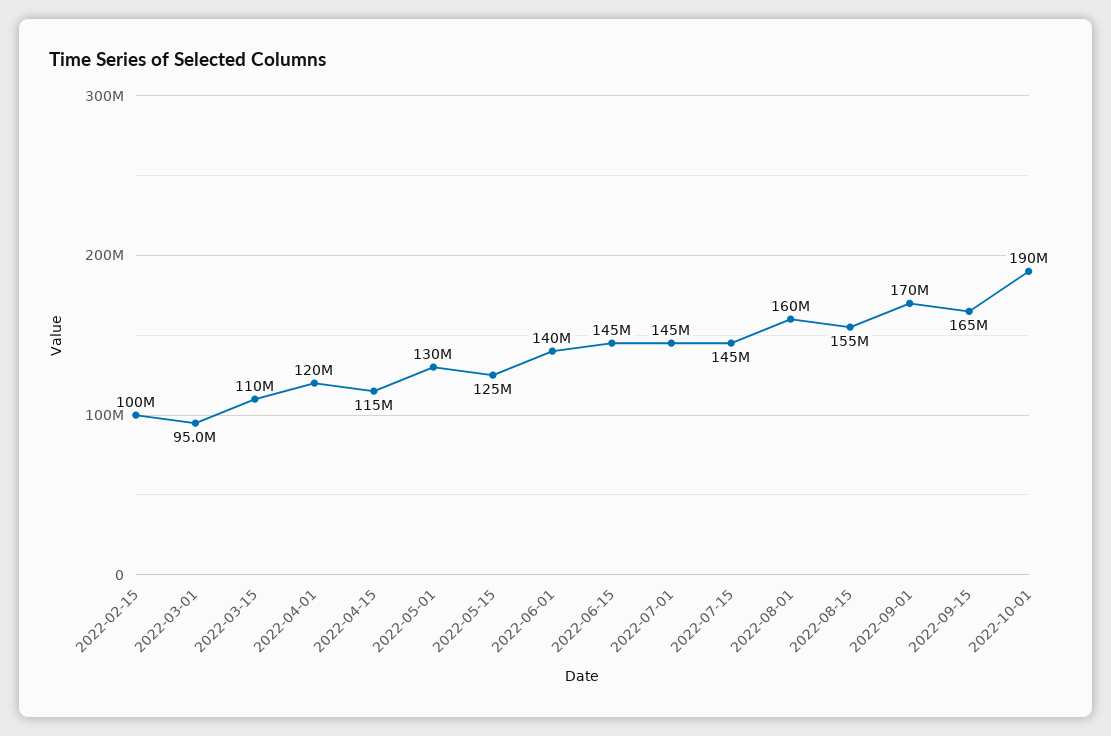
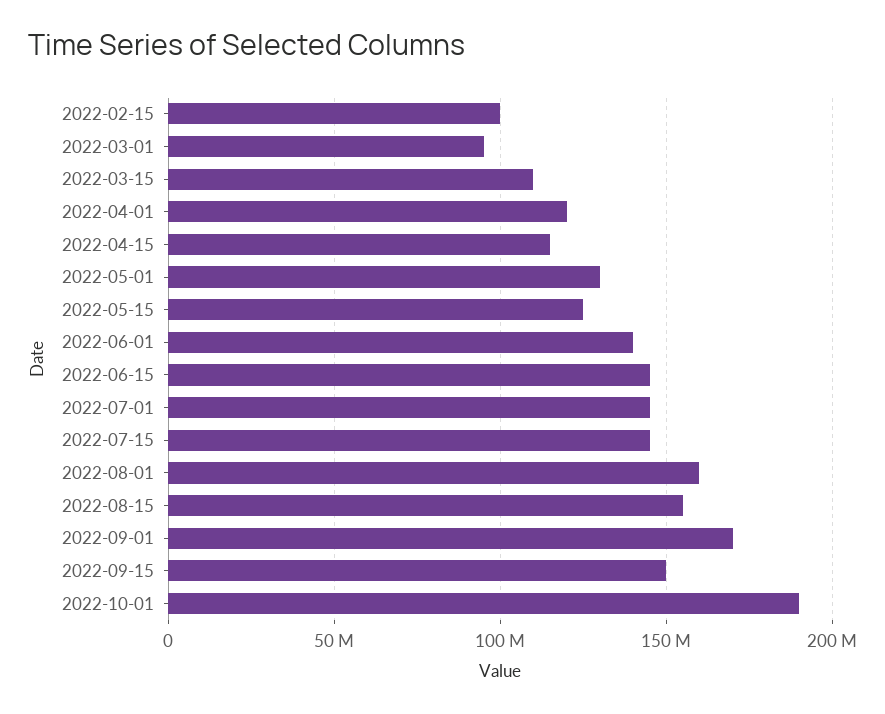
  {
    "2022-02-15": 100000000,
    "2022-03-01": 95000000,
    "2022-03-15": 110000000,
    "2022-04-01": 120000000,
    "2022-04-15": 115000000,
    "2022-05-01": 130000000,
    "2022-05-15": 125000000,
    "2022-06-01": 140000000,
    "2022-06-15": 145000000,
    "2022-07-01": 145000000,
    "2022-07-15": 145000000,
    "2022-08-01": 160000000,
    "2022-08-15": 155000000,
    "2022-09-01": 170000000,
-   "2022-09-15": 165000000,
+   "2022-09-15": 150000000,
    "2022-10-01": 190000000
  }

